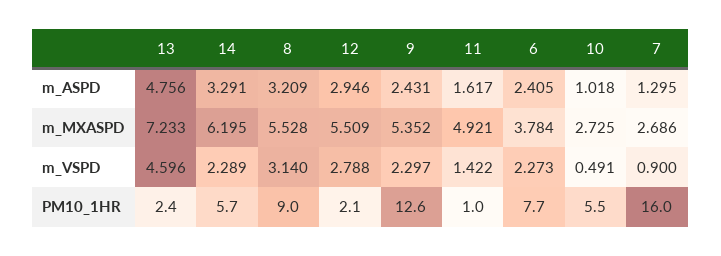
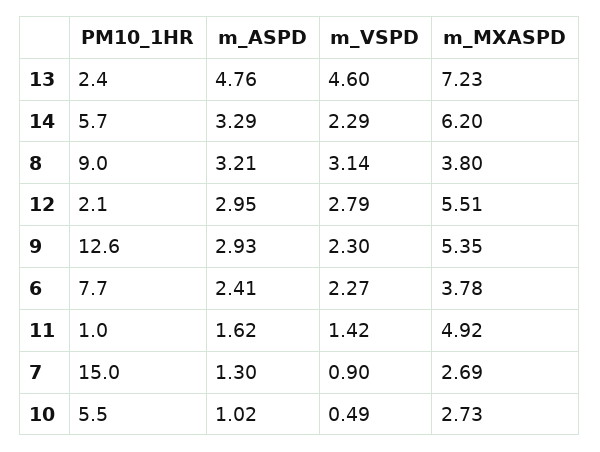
  {
    "13": {
      "m_ASPD": 4.756,
      "m_MXASPD": 7.233,
      "m_VSPD": 4.596,
      "PM10_1HR": 2.4
    },
    "14": {
      "m_ASPD": 3.291,
      "m_MXASPD": 6.195,
      "m_VSPD": 2.289,
      "PM10_1HR": 5.7
    },
    "8": {
      "m_ASPD": 3.209,
-     "m_MXASPD": 5.528,
+     "m_MXASPD": 3.8,
      "m_VSPD": 3.14,
      "PM10_1HR": 9
    },
    "12": {
      "m_ASPD": 2.946,
      "m_MXASPD": 5.509,
      "m_VSPD": 2.788,
      "PM10_1HR": 2.1
    },
    "9": {
-     "m_ASPD": 2.431,
+     "m_ASPD": 2.93,
      "m_MXASPD": 5.352,
      "m_VSPD": 2.297,
      "PM10_1HR": 12.6
    },
    "11": {
      "m_ASPD": 1.617,
      "m_MXASPD": 4.921,
      "m_VSPD": 1.422,
      "PM10_1HR": 1
    },
    "6": {
      "m_ASPD": 2.405,
      "m_MXASPD": 3.784,
      "m_VSPD": 2.273,
      "PM10_1HR": 7.7
    },
    "10": {
      "m_ASPD": 1.018,
      "m_MXASPD": 2.725,
      "m_VSPD": 0.491,
      "PM10_1HR": 5.5
    },
    "7": {
      "m_ASPD": 1.295,
      "m_MXASPD": 2.686,
      "m_VSPD": 0.9,
-     "PM10_1HR": 16
+     "PM10_1HR": 15
    }
  }

